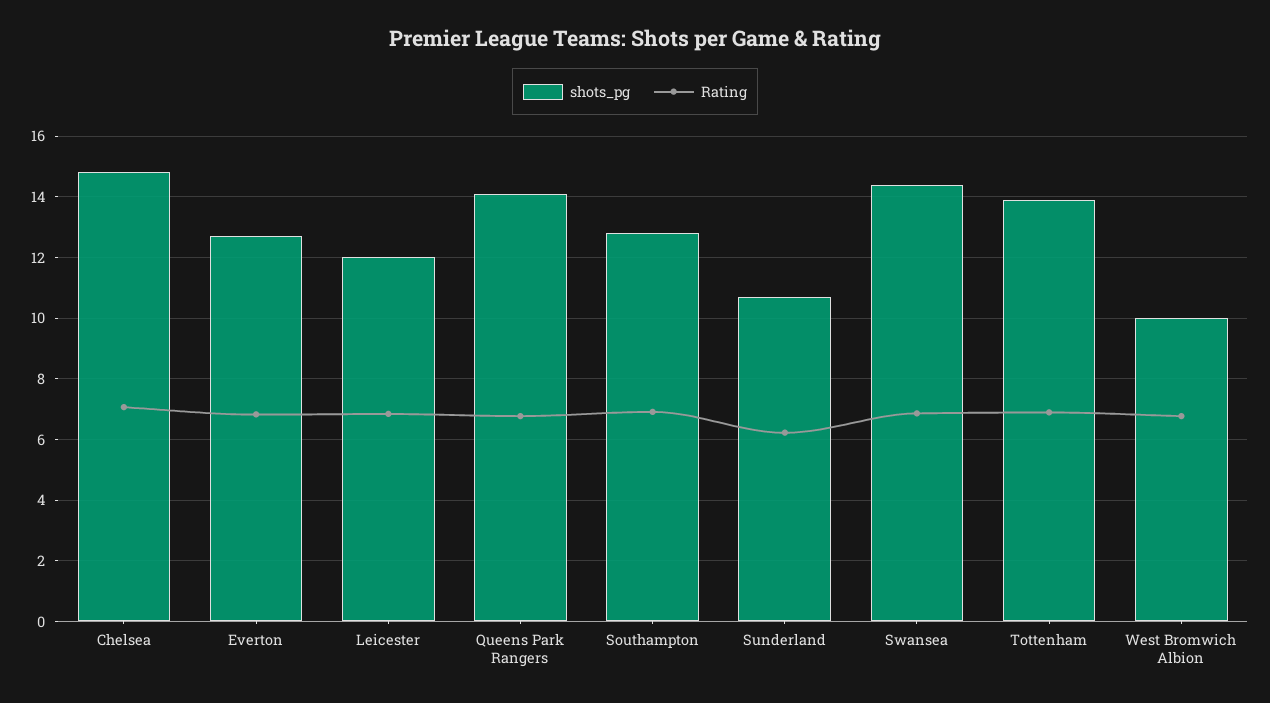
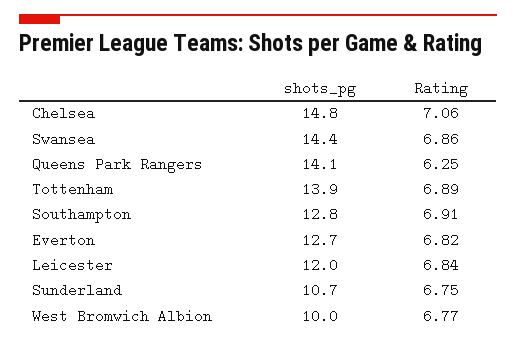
  {
    "shots_pg": {
      "Chelsea": 14.8,
      "Everton": 12.7,
      "Leicester": 12,
      "Queens Park Rangers": 14.1,
      "Southampton": 12.8,
      "Sunderland": 10.7,
      "Swansea": 14.4,
      "Tottenham": 13.9,
      "West Bromwich Albion": 10
    },
    "Rating": {
      "Chelsea": 7.06,
      "Everton": 6.82,
      "Leicester": 6.84,
-     "Queens Park Rangers": 6.8,
+     "Queens Park Rangers": 6.25,
      "Southampton": 6.91,
-     "Sunderland": 6.2,
+     "Sunderland": 6.75,
      "Swansea": 6.86,
      "Tottenham": 6.89,
      "West Bromwich Albion": 6.77
    }
  }

